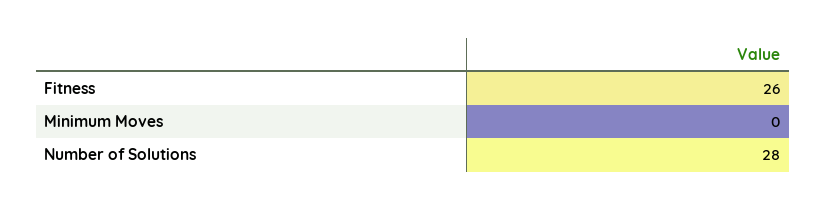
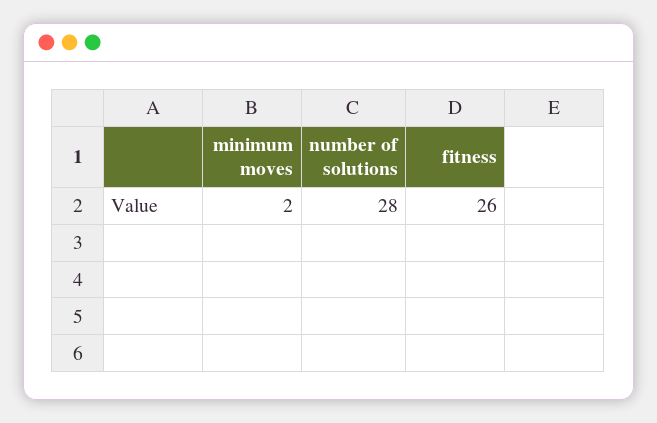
  {
    "Fitness": 26,
-   "Minimum Moves": 0,
+   "Minimum Moves": 2,
    "Number of Solutions": 28
  }

